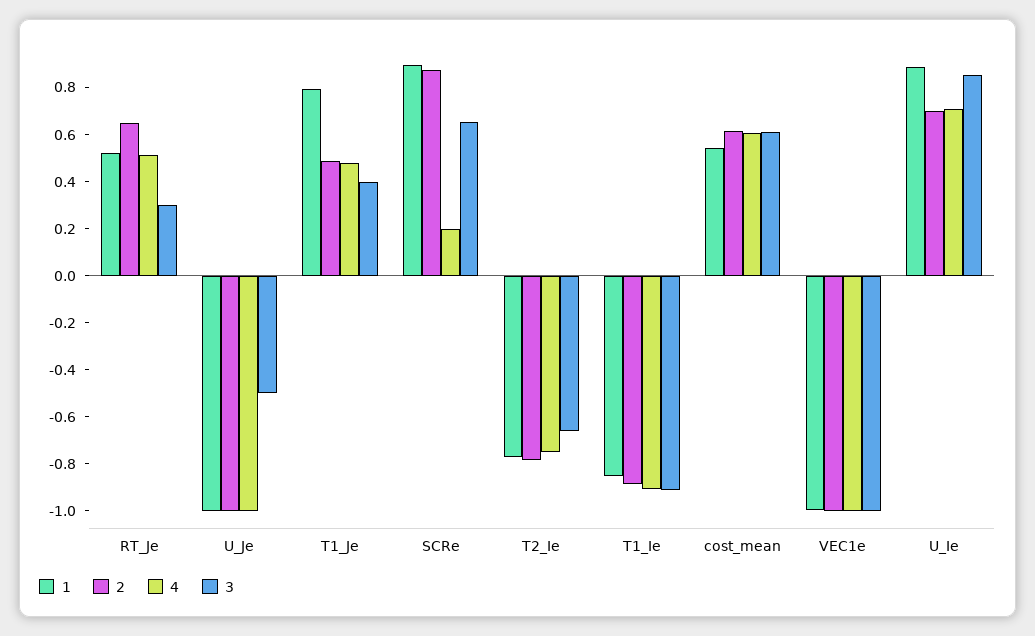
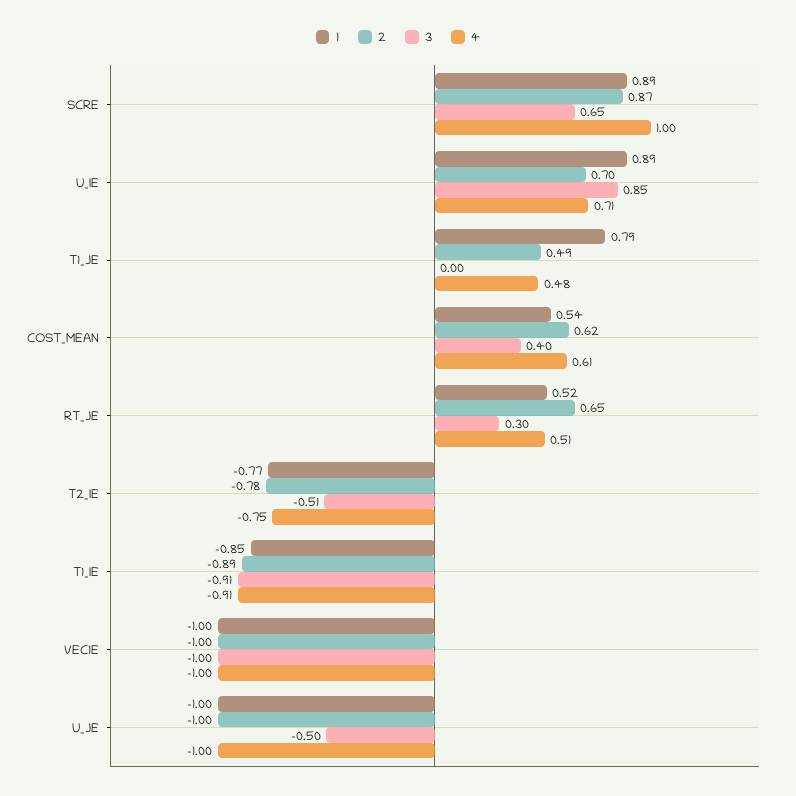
  {
    "1": {
      "RT_Je": 0.52,
      "U_Je": -1,
      "T1_Je": 0.79,
      "SCRe": 0.89,
      "T2_Ie": -0.77,
      "T1_Ie": -0.85,
      "cost_mean": 0.54,
      "VEC1e": -1,
      "U_Ie": 0.89
    },
    "2": {
      "RT_Je": 0.65,
      "U_Je": -1,
      "T1_Je": 0.49,
      "SCRe": 0.87,
      "T2_Ie": -0.78,
      "T1_Ie": -0.89,
      "cost_mean": 0.62,
      "VEC1e": -1,
      "U_Ie": 0.7
    },
    "4": {
      "RT_Je": 0.51,
      "U_Je": -1,
      "T1_Je": 0.48,
-     "SCRe": 0.2,
+     "SCRe": 1,
      "T2_Ie": -0.75,
      "T1_Ie": -0.91,
      "cost_mean": 0.61,
      "VEC1e": -1,
      "U_Ie": 0.71
    },
    "3": {
      "RT_Je": 0.3,
      "U_Je": -0.5,
-     "T1_Je": 0.4,
+     "T1_Je": 0,
      "SCRe": 0.65,
-     "T2_Ie": -0.65,
+     "T2_Ie": -0.51,
      "T1_Ie": -0.91,
-     "cost_mean": 0.6,
+     "cost_mean": 0.4,
      "VEC1e": -1,
      "U_Ie": 0.85
    }
  }

